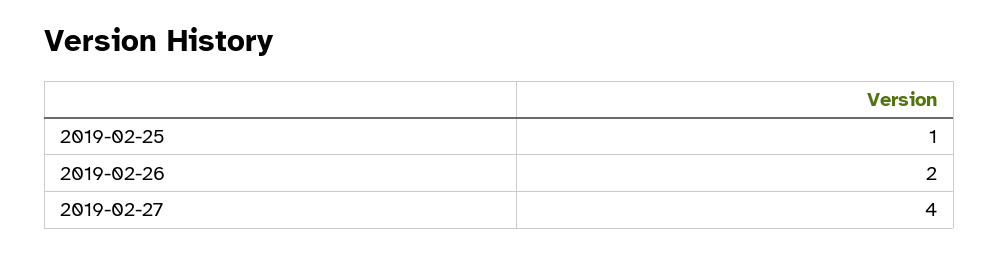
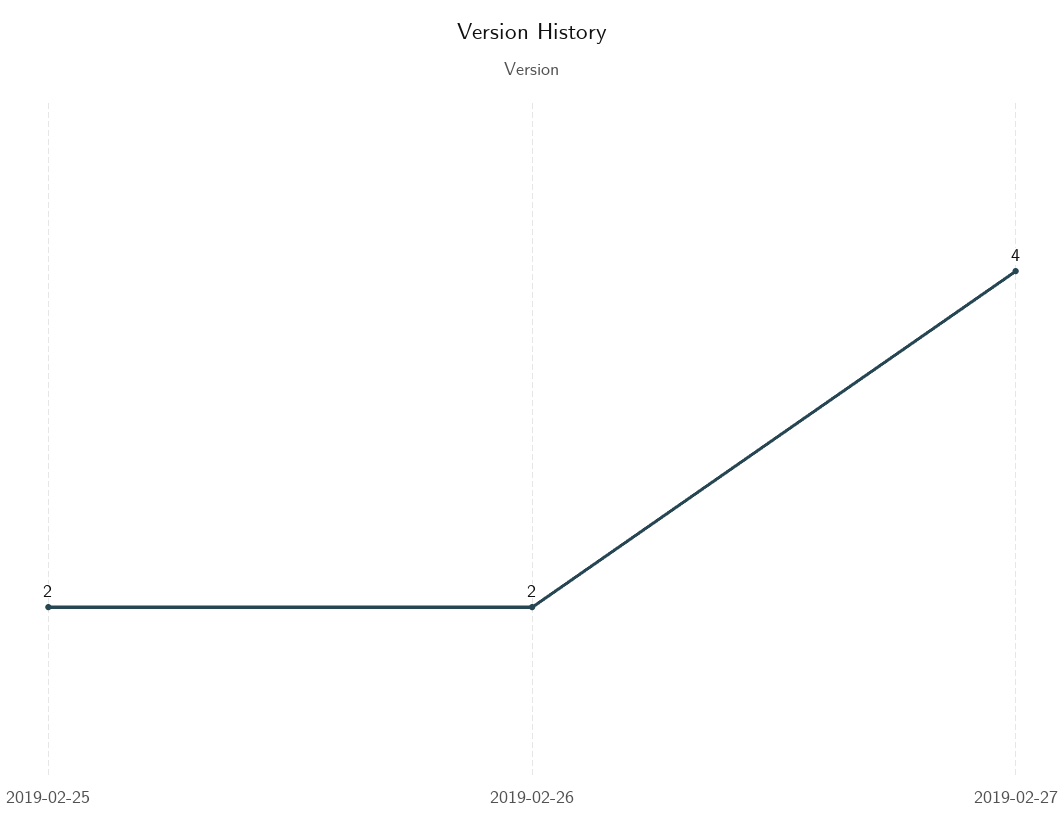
  {
-   "2019-02-25": 1,
+   "2019-02-25": 2,
    "2019-02-26": 2,
    "2019-02-27": 4
  }

